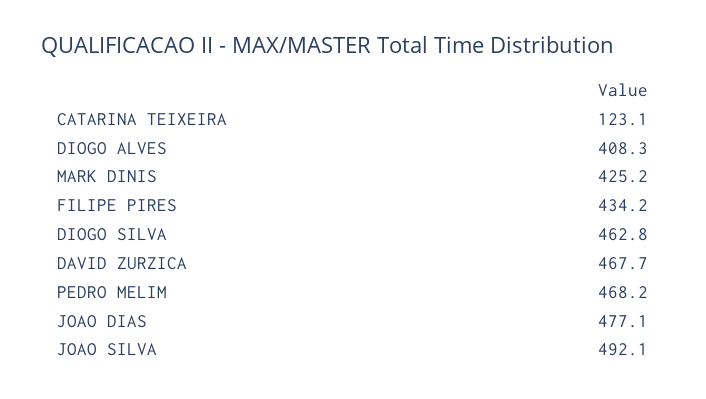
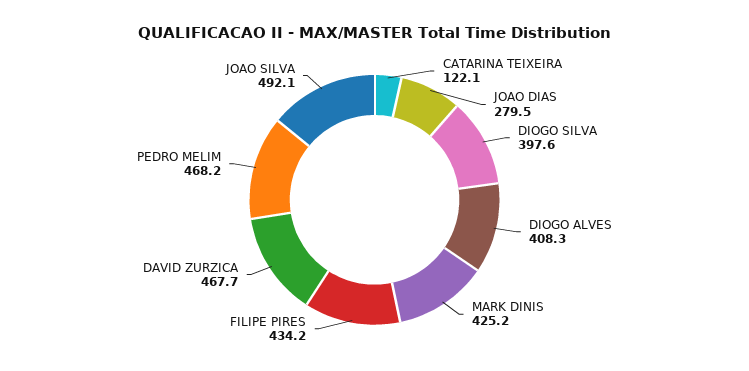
  {
-   "CATARINA TEIXEIRA": 123.1,
+   "CATARINA TEIXEIRA": 122.1,
    "DIOGO ALVES": 408.3,
    "MARK DINIS": 425.2,
    "FILIPE PIRES": 434.2,
-   "DIOGO SILVA": 462.8,
+   "DIOGO SILVA": 397.6,
    "DAVID ZURZICA": 467.7,
    "PEDRO MELIM": 468.2,
-   "JOAO DIAS": 477.1,
+   "JOAO DIAS": 279.5,
    "JOAO SILVA": 492.1
  }

